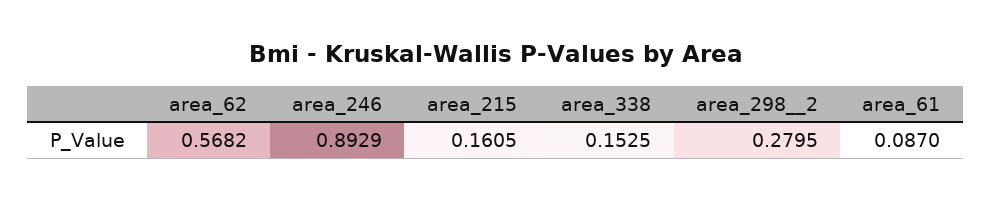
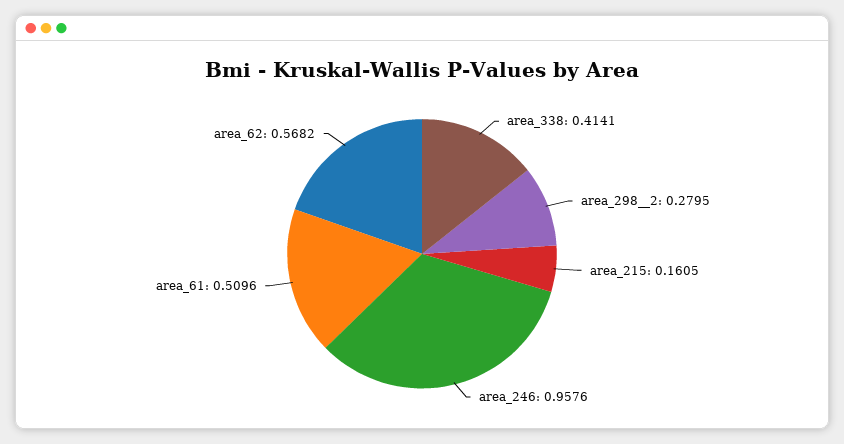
  {
    "area_62": 0.5682,
-   "area_246": 0.8929,
+   "area_246": 0.9576,
    "area_215": 0.1605,
-   "area_338": 0.1525,
+   "area_338": 0.4141,
    "area_298__2": 0.2795,
-   "area_61": 0.087
+   "area_61": 0.5096
  }

